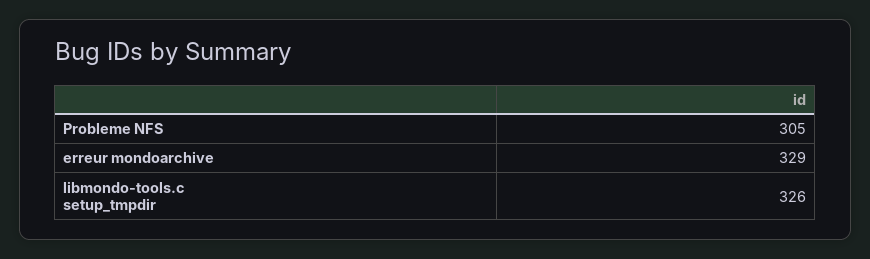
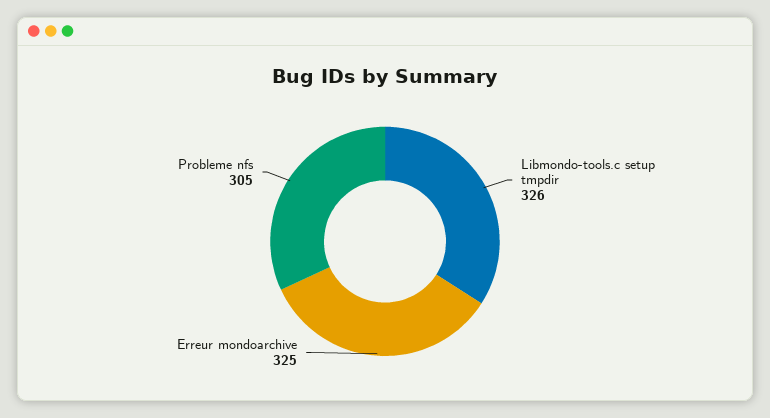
  {
    "Probleme NFS": 305,
-   "erreur mondoarchive": 329,
+   "erreur mondoarchive": 325,
    "libmondo-tools.c setup_tmpdir": 326
  }

